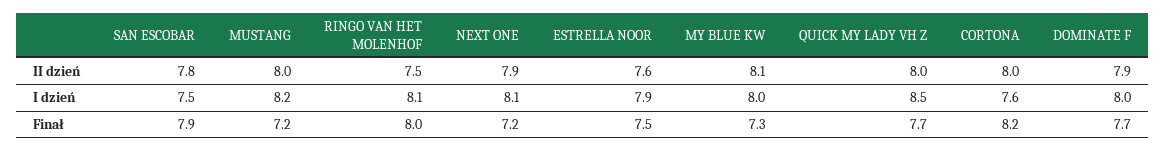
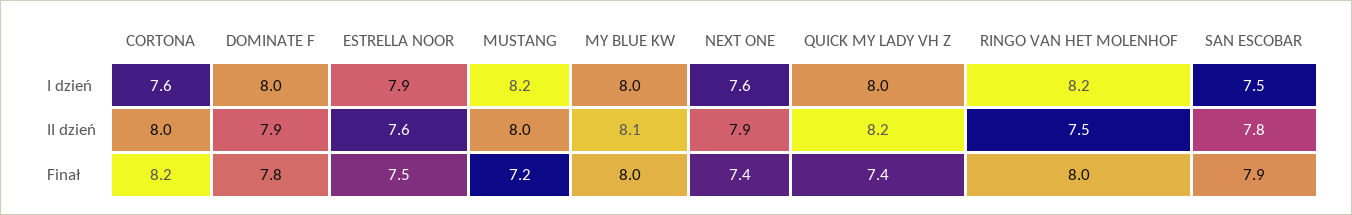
  {
    "SAN ESCOBAR": {
      "II dzień": 7.8,
      "I dzień": 7.5,
      "Finał": 7.9
    },
    "MUSTANG": {
      "II dzień": 8,
      "I dzień": 8.2,
      "Finał": 7.2
    },
    "RINGO VAN HET MOLENHOF": {
      "II dzień": 7.5,
-     "I dzień": 8.1,
+     "I dzień": 8.2,
      "Finał": 8
    },
    "NEXT ONE": {
      "II dzień": 7.9,
-     "I dzień": 8.1,
+     "I dzień": 7.6,
-     "Finał": 7.2
+     "Finał": 7.4
    },
    "ESTRELLA NOOR": {
      "II dzień": 7.6,
      "I dzień": 7.9,
      "Finał": 7.5
    },
    "MY BLUE KW": {
      "II dzień": 8.1,
      "I dzień": 8,
-     "Finał": 7.3
+     "Finał": 8
    },
    "QUICK MY LADY VH Z": {
-     "II dzień": 8,
+     "II dzień": 8.2,
-     "I dzień": 8.5,
+     "I dzień": 8,
-     "Finał": 7.7
+     "Finał": 7.4
    },
    "CORTONA": {
      "II dzień": 8,
      "I dzień": 7.6,
      "Finał": 8.2
    },
    "DOMINATE F": {
      "II dzień": 7.9,
      "I dzień": 8,
-     "Finał": 7.7
+     "Finał": 7.8
    }
  }

